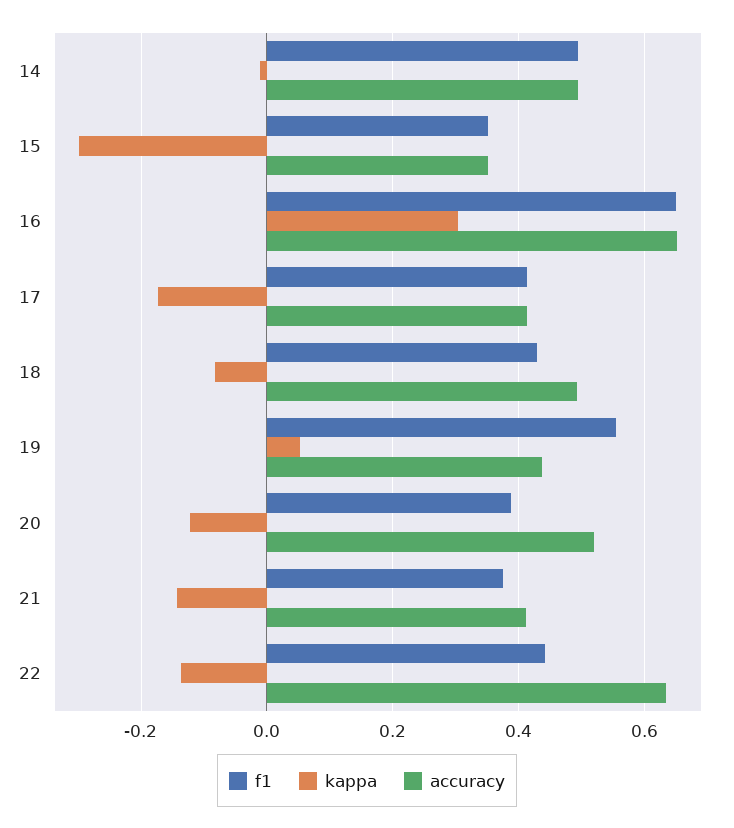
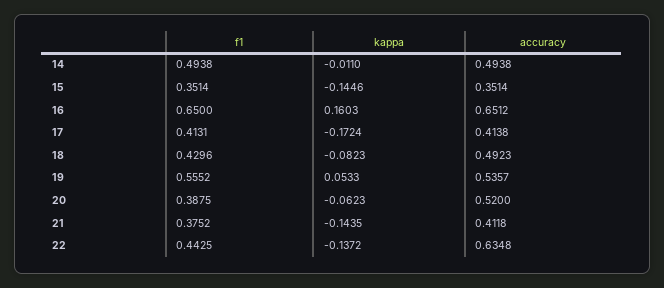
  {
    "f1": {
      "14": 0.4938,
      "15": 0.3514,
      "16": 0.65,
      "17": 0.4131,
      "18": 0.4296,
      "19": 0.5552,
      "20": 0.3875,
      "21": 0.3752,
      "22": 0.4425
    },
    "kappa": {
      "14": -0.011,
-     "15": -0.3,
+     "15": -0.1446,
-     "16": 0.3,
+     "16": 0.1603,
      "17": -0.1724,
      "18": -0.0823,
      "19": 0.0533,
-     "20": -0.12,
+     "20": -0.0623,
      "21": -0.1435,
      "22": -0.1372
    },
    "accuracy": {
      "14": 0.4938,
      "15": 0.3514,
      "16": 0.6512,
      "17": 0.4138,
      "18": 0.4923,
-     "19": 0.44,
+     "19": 0.5357,
      "20": 0.52,
      "21": 0.4118,
      "22": 0.6348
    }
  }

